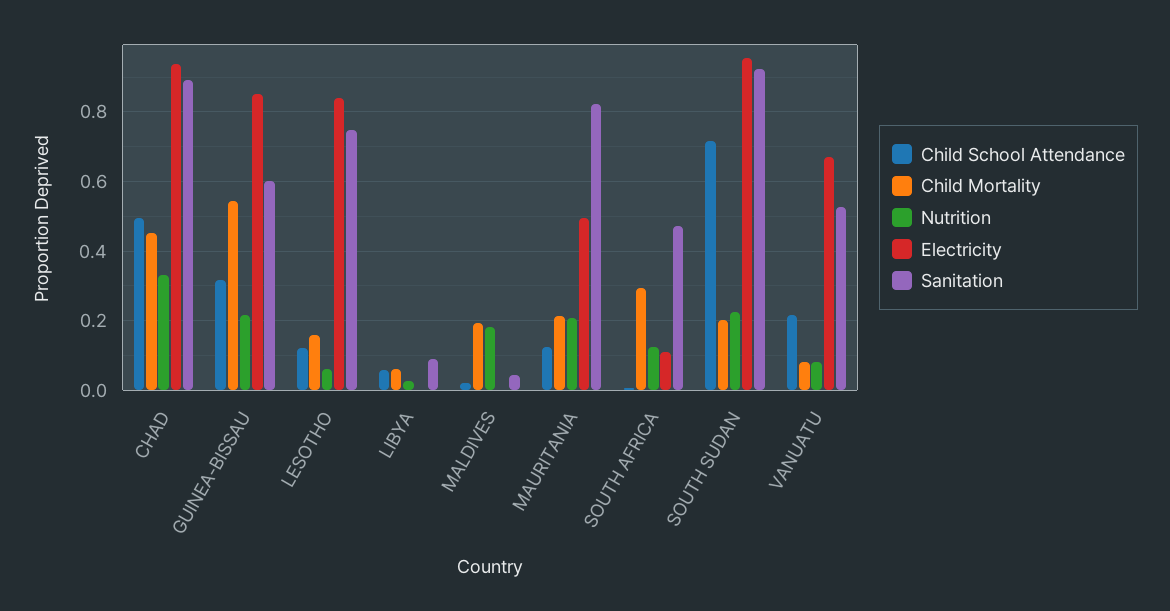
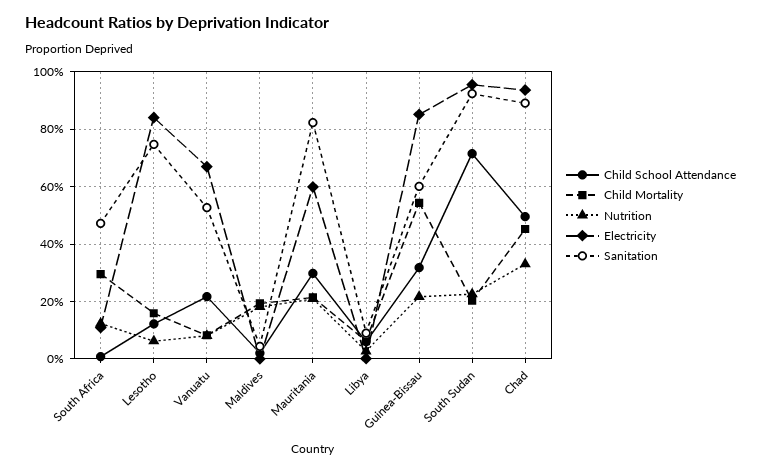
  {
    "Child School Attendance": {
      "CHAD": 0.5,
      "GUINEA-BISSAU": 0.32,
      "LESOTHO": 0.12,
      "LIBYA": 0.06,
      "MALDIVES": 0.02,
-     "MAURITANIA": 0.12,
+     "MAURITANIA": 0.3,
      "SOUTH AFRICA": 0,
      "SOUTH SUDAN": 0.72,
      "VANUATU": 0.22
    },
    "Child Mortality": {
      "CHAD": 0.46,
      "GUINEA-BISSAU": 0.54,
      "LESOTHO": 0.16,
      "LIBYA": 0.06,
      "MALDIVES": 0.2,
      "MAURITANIA": 0.22,
      "SOUTH AFRICA": 0.3,
      "SOUTH SUDAN": 0.2,
      "VANUATU": 0.08
    },
    "Nutrition": {
      "CHAD": 0.34,
      "GUINEA-BISSAU": 0.22,
      "LESOTHO": 0.06,
      "LIBYA": 0.02,
      "MALDIVES": 0.18,
      "MAURITANIA": 0.2,
      "SOUTH AFRICA": 0.12,
      "SOUTH SUDAN": 0.22,
      "VANUATU": 0.08
    },
    "Electricity": {
      "CHAD": 0.94,
      "GUINEA-BISSAU": 0.86,
      "LESOTHO": 0.84,
      "LIBYA": 0,
      "MALDIVES": 0,
-     "MAURITANIA": 0.5,
+     "MAURITANIA": 0.6,
      "SOUTH AFRICA": 0.1,
      "SOUTH SUDAN": 0.96,
      "VANUATU": 0.66
    },
    "Sanitation": {
      "CHAD": 0.9,
      "GUINEA-BISSAU": 0.6,
      "LESOTHO": 0.74,
      "LIBYA": 0.08,
      "MALDIVES": 0.04,
      "MAURITANIA": 0.82,
      "SOUTH AFRICA": 0.48,
      "SOUTH SUDAN": 0.92,
      "VANUATU": 0.52
    }
  }

